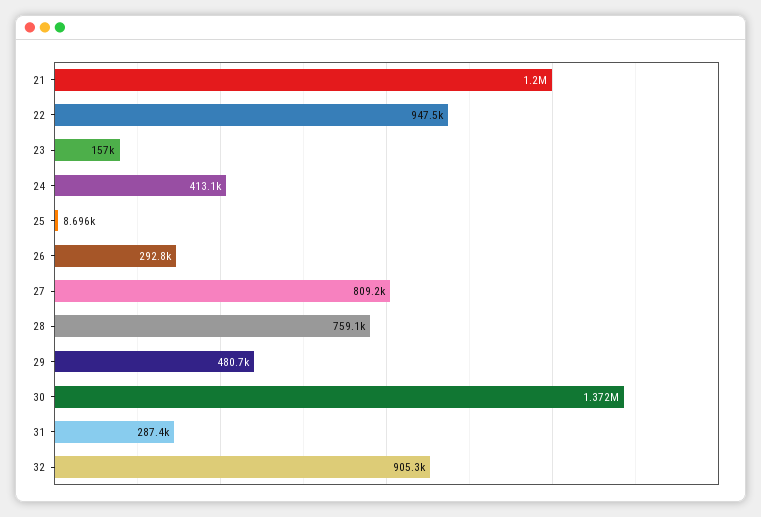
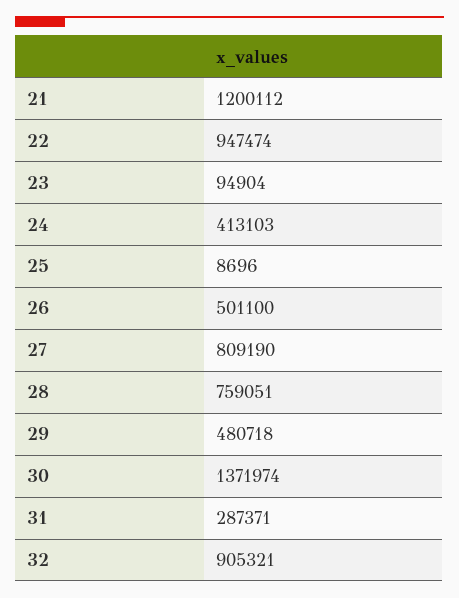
  {
    "21": 1200112,
    "22": 947474,
-   "23": 157000,
+   "23": 94904,
    "24": 413103,
    "25": 8696,
-   "26": 292800,
+   "26": 501100,
    "27": 809190,
    "28": 759051,
    "29": 480718,
    "30": 1371974,
    "31": 287371,
    "32": 905321
  }

